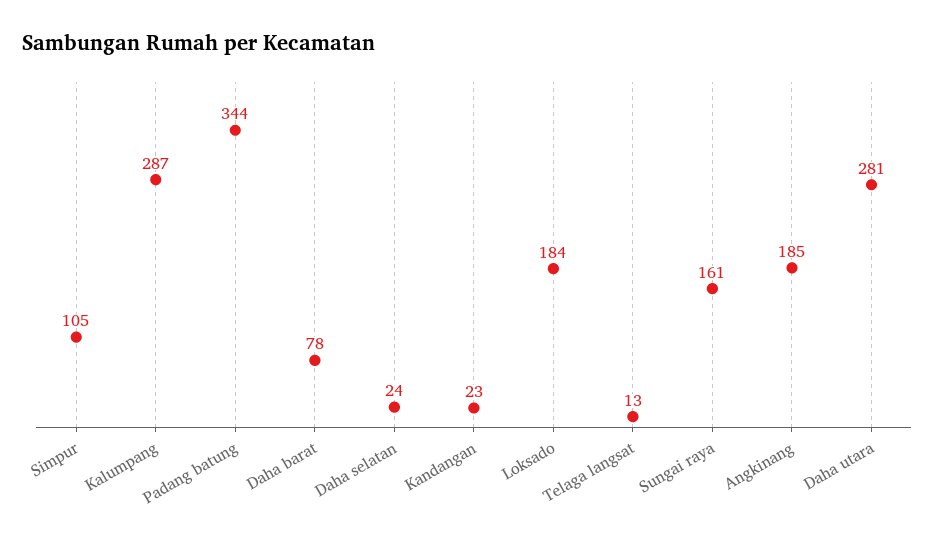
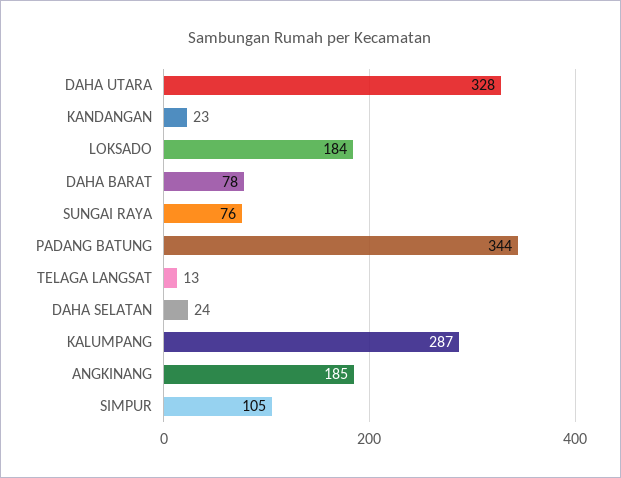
  {
    "Simpur": 105,
    "Kalumpang": 287,
    "Padang batung": 344,
    "Daha barat": 78,
    "Daha selatan": 24,
    "Kandangan": 23,
    "Loksado": 184,
    "Telaga langsat": 13,
-   "Sungai raya": 161,
+   "Sungai raya": 76,
    "Angkinang": 185,
-   "Daha utara": 281
+   "Daha utara": 328
  }

